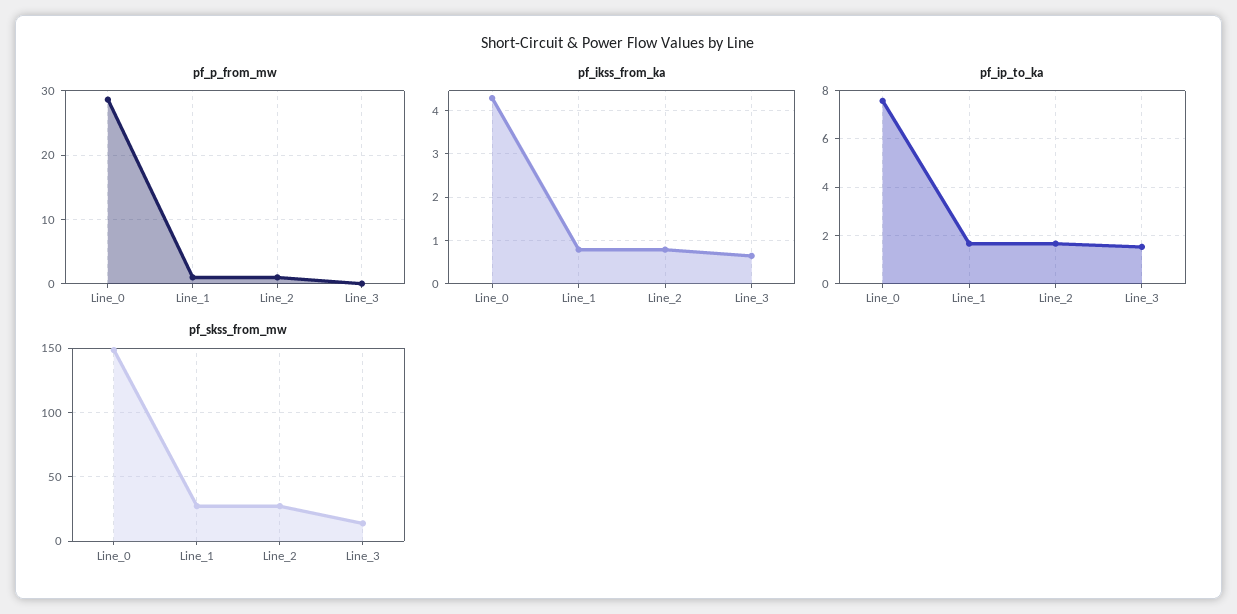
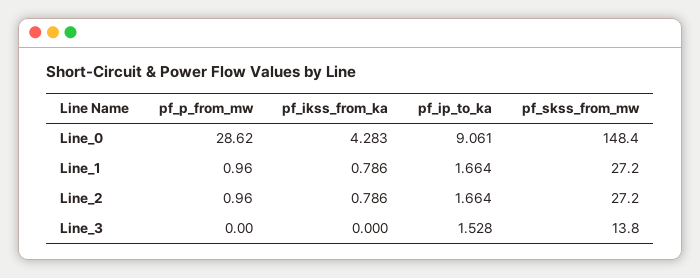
  {
    "pf_p_from_mw": {
      "Line_0": 28.62,
      "Line_1": 0.96,
      "Line_2": 0.96,
      "Line_3": 0
    },
    "pf_ikss_from_ka": {
      "Line_0": 4.283,
      "Line_1": 0.786,
      "Line_2": 0.786,
-     "Line_3": 0.6
+     "Line_3": 0
    },
    "pf_ip_to_ka": {
-     "Line_0": 7.5,
+     "Line_0": 9.061,
      "Line_1": 1.664,
      "Line_2": 1.664,
      "Line_3": 1.528
    },
    "pf_skss_from_mw": {
      "Line_0": 148.4,
      "Line_1": 27.2,
      "Line_2": 27.2,
      "Line_3": 13.8
    }
  }

